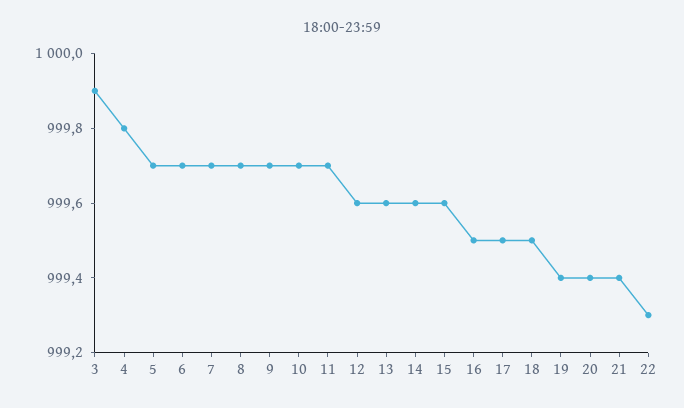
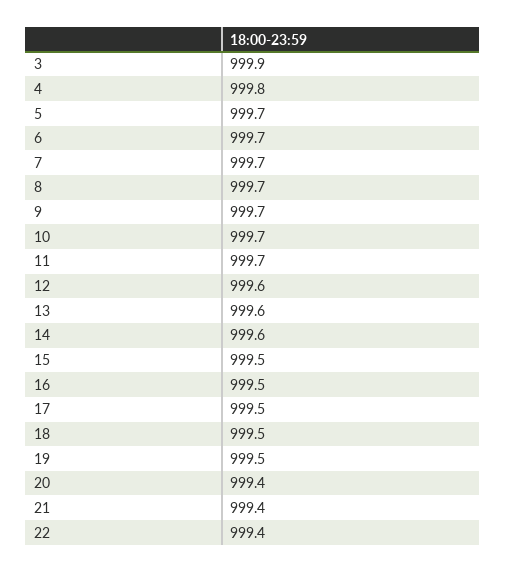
  {
    "3": 999.9,
    "4": 999.8,
    "5": 999.7,
    "6": 999.7,
    "7": 999.7,
    "8": 999.7,
    "9": 999.7,
    "10": 999.7,
    "11": 999.7,
    "12": 999.6,
    "13": 999.6,
    "14": 999.6,
-   "15": 999.6,
+   "15": 999.5,
    "16": 999.5,
    "17": 999.5,
    "18": 999.5,
-   "19": 999.4,
+   "19": 999.5,
    "20": 999.4,
    "21": 999.4,
-   "22": 999.3
+   "22": 999.4
  }

